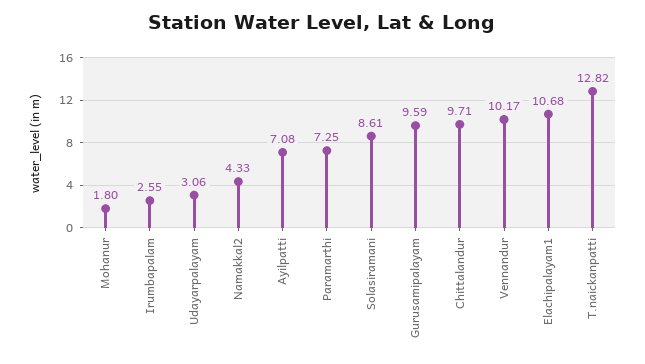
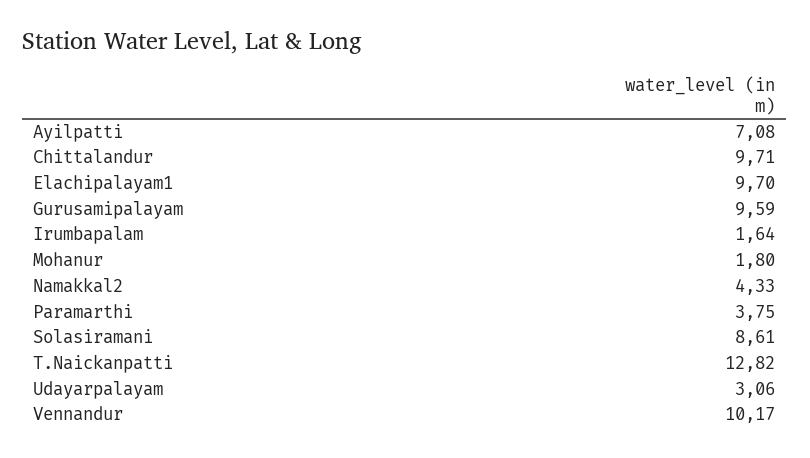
  {
    "Mohanur": 1.8,
-   "Irumbapalam": 2.55,
+   "Irumbapalam": 1.64,
    "Udayarpalayam": 3.06,
    "Namakkal2": 4.33,
    "Ayilpatti": 7.08,
-   "Paramarthi": 7.25,
+   "Paramarthi": 3.75,
    "Solasiramani": 8.61,
    "Gurusamipalayam": 9.59,
    "Chittalandur": 9.71,
    "Vennandur": 10.17,
-   "Elachipalayam1": 10.68,
+   "Elachipalayam1": 9.7,
    "T.naickanpatti": 12.82
  }

